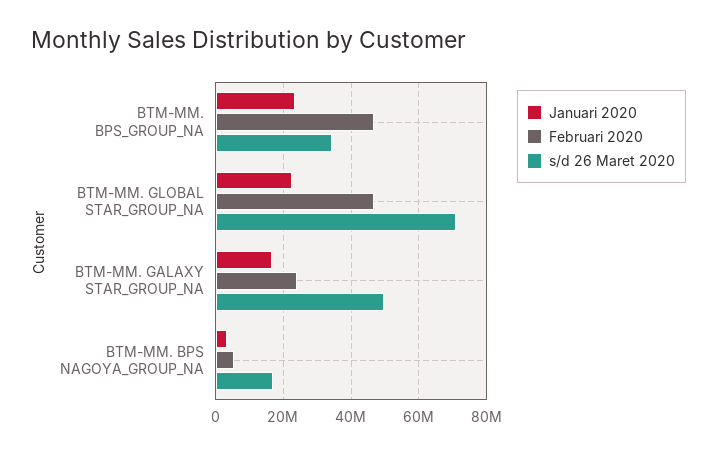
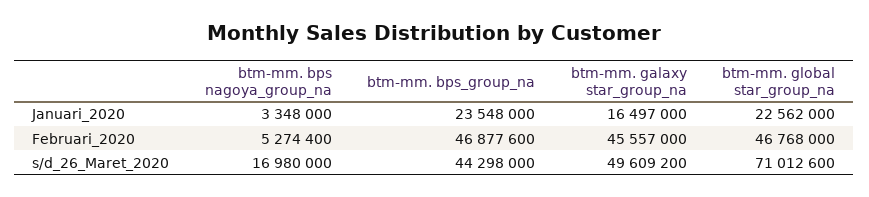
  {
    "Januari 2020": {
      "BTM-MM. BPS_GROUP_NA": 23548000,
      "BTM-MM. GLOBAL STAR_GROUP_NA": 22562000,
      "BTM-MM. GALAXY STAR_GROUP_NA": 16497000,
      "BTM-MM. BPS NAGOYA_GROUP_NA": 3348000
    },
    "Februari 2020": {
      "BTM-MM. BPS_GROUP_NA": 46877600,
      "BTM-MM. GLOBAL STAR_GROUP_NA": 46768000,
-     "BTM-MM. GALAXY STAR_GROUP_NA": 24000000,
+     "BTM-MM. GALAXY STAR_GROUP_NA": 45557000,
      "BTM-MM. BPS NAGOYA_GROUP_NA": 5274400
    },
    "s/d 26 Maret 2020": {
-     "BTM-MM. BPS_GROUP_NA": 34000000,
+     "BTM-MM. BPS_GROUP_NA": 44298000,
      "BTM-MM. GLOBAL STAR_GROUP_NA": 71012600,
      "BTM-MM. GALAXY STAR_GROUP_NA": 49609200,
      "BTM-MM. BPS NAGOYA_GROUP_NA": 16980000
    }
  }

